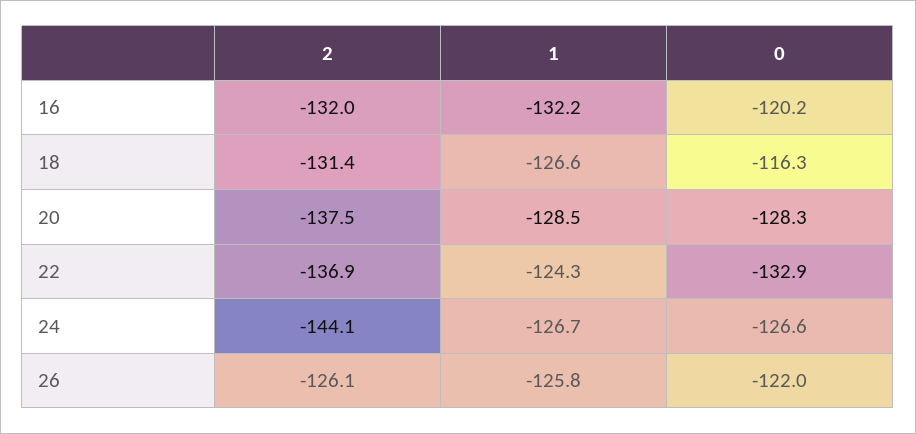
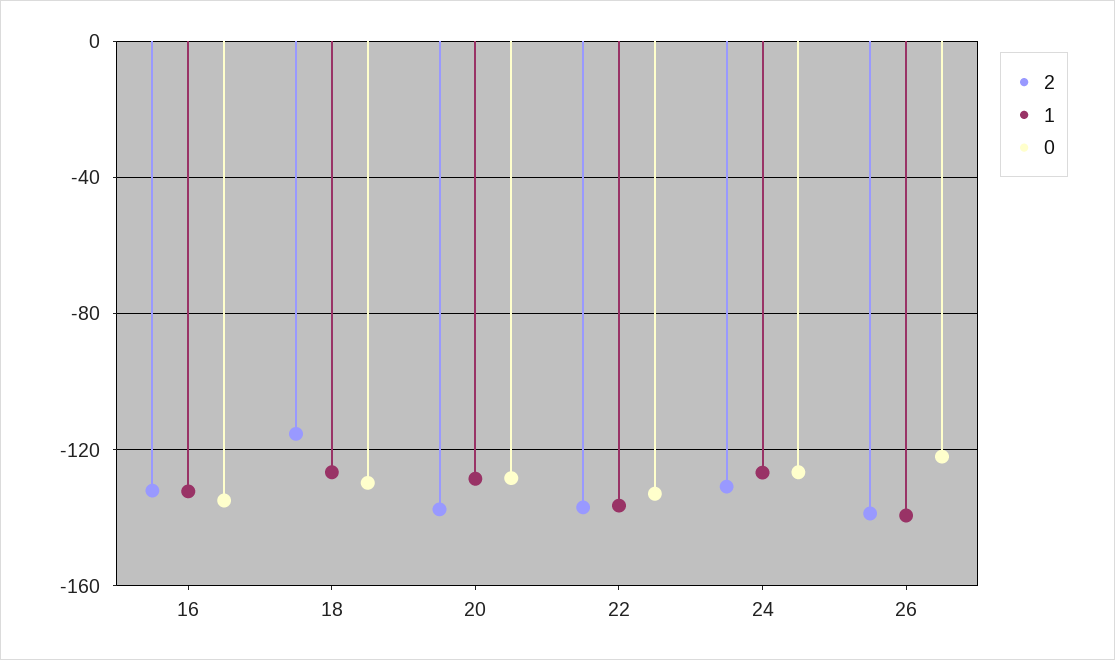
  {
    "2": {
      "16": -132,
-     "18": -131.4,
+     "18": -115,
      "20": -137.5,
      "22": -136.9,
-     "24": -144.1,
+     "24": -130,
-     "26": -126.1
+     "26": -140
    },
    "1": {
      "16": -132.2,
      "18": -126.6,
      "20": -128.5,
-     "22": -124.3,
+     "22": -135,
      "24": -126.7,
-     "26": -125.8
+     "26": -140
    },
    "0": {
-     "16": -120.2,
+     "16": -135,
-     "18": -116.3,
+     "18": -130,
      "20": -128.3,
      "22": -132.9,
      "24": -126.6,
      "26": -122
    }
  }

